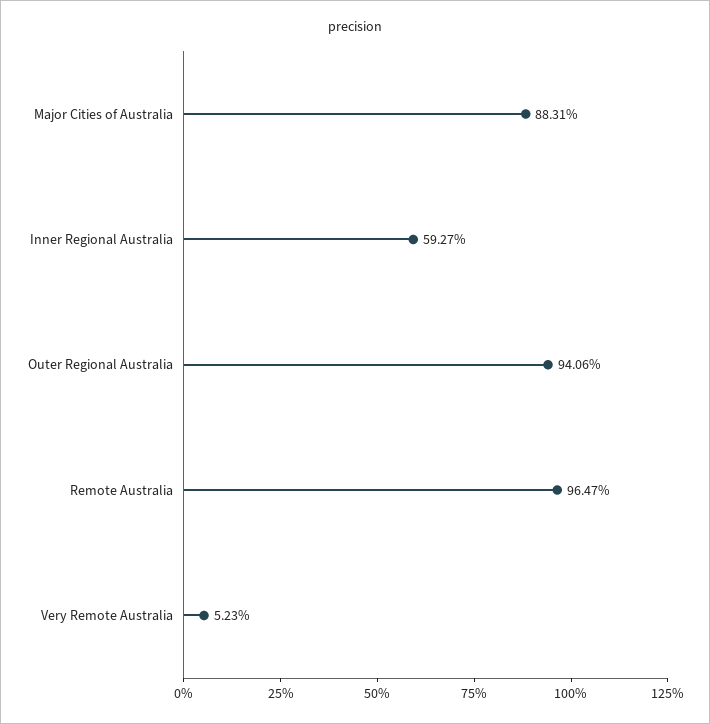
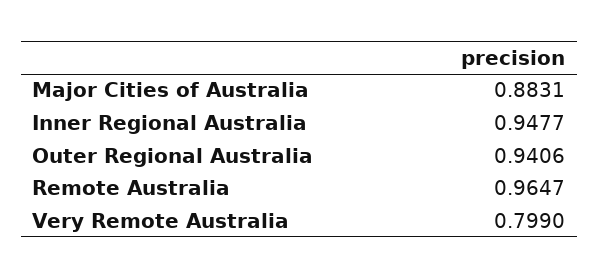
  {
    "Major Cities of Australia": 0.8831,
-   "Inner Regional Australia": 0.5927,
+   "Inner Regional Australia": 0.9477,
    "Outer Regional Australia": 0.9406,
    "Remote Australia": 0.9647,
-   "Very Remote Australia": 0.0523
+   "Very Remote Australia": 0.799
  }

